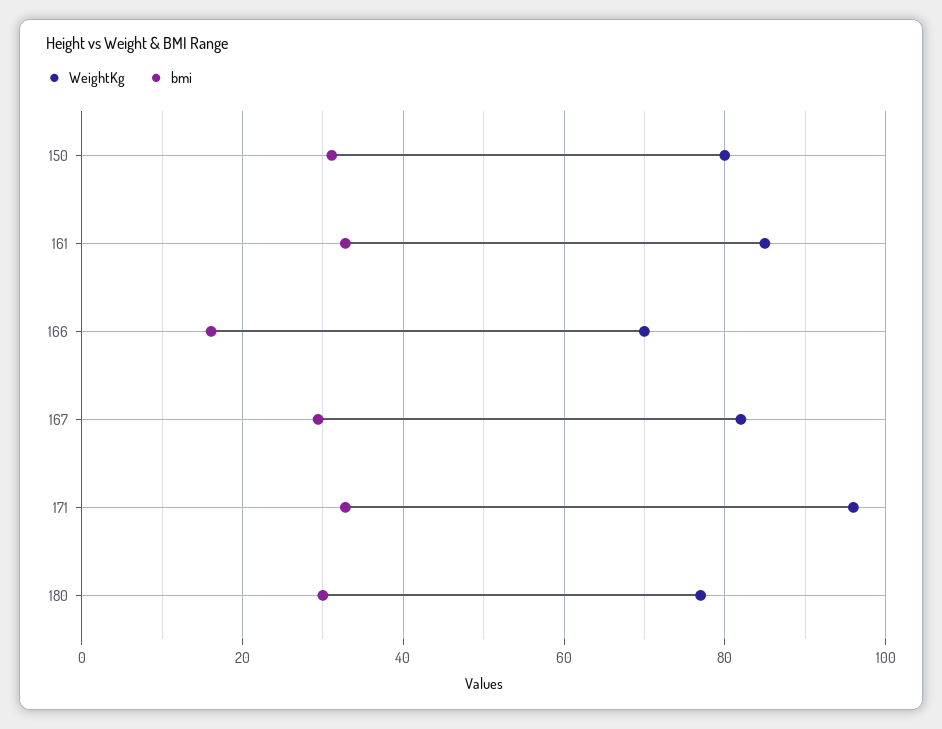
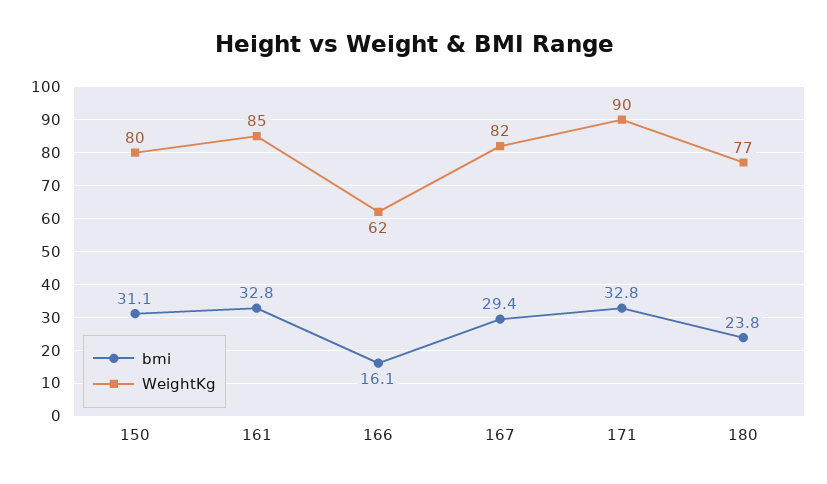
  {
    "WeightKg": {
      "150": 80,
      "161": 85,
-     "166": 70,
+     "166": 62,
      "167": 82,
-     "171": 96,
+     "171": 90,
      "180": 77
    },
    "bmi": {
      "150": 31.1,
      "161": 32.8,
      "166": 16.1,
      "167": 29.4,
      "171": 32.8,
-     "180": 30
+     "180": 23.8
    }
  }

